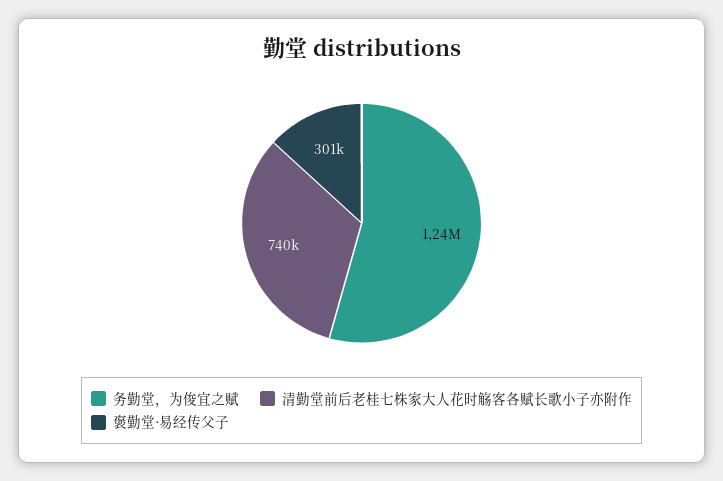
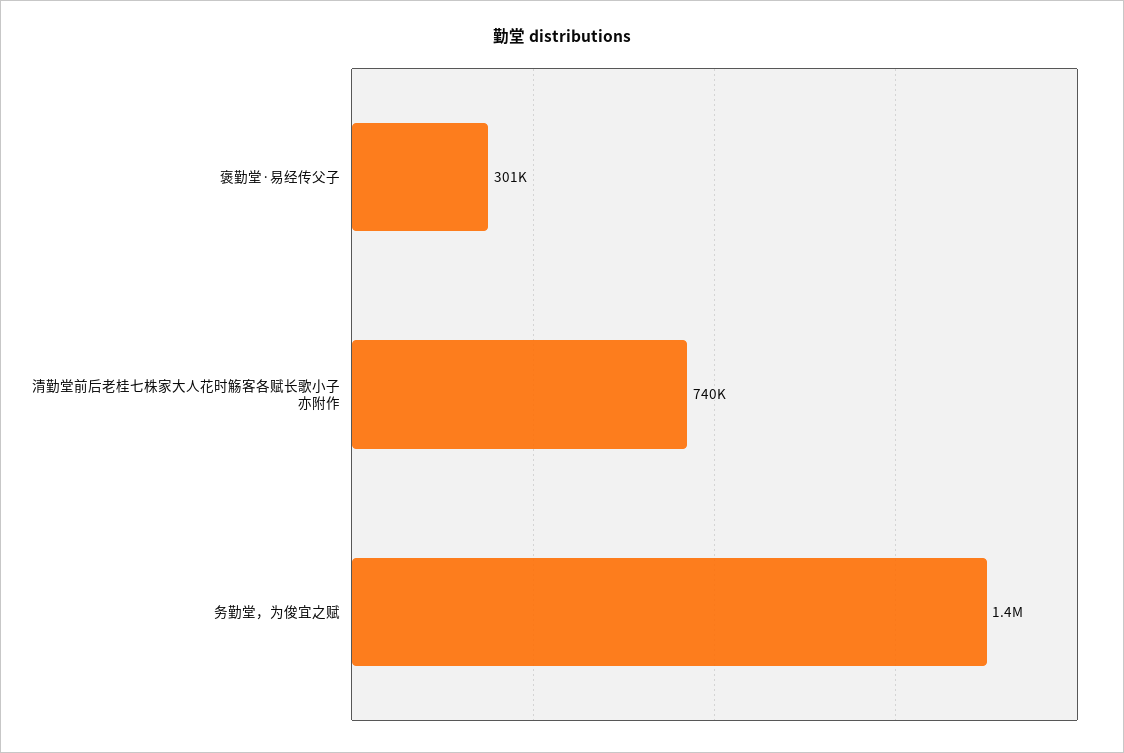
  {
-   "务勤堂，为俊宜之赋": 1240000,
+   "务勤堂，为俊宜之赋": 1400000,
    "清勤堂前后老桂七株家大人花时觞客各赋长歌小子亦附作": 740000,
    "褒勤堂·易经传父子": 301000
  }

